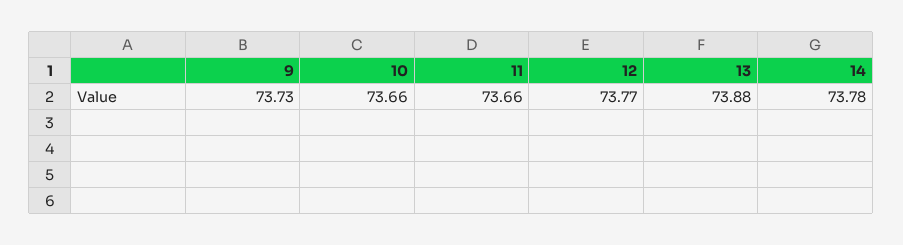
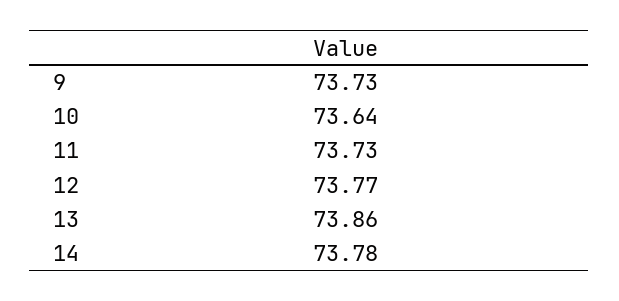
  {
    "9": 73.73,
-   "10": 73.66,
+   "10": 73.64,
-   "11": 73.66,
+   "11": 73.73,
    "12": 73.77,
-   "13": 73.88,
+   "13": 73.86,
    "14": 73.78
  }

